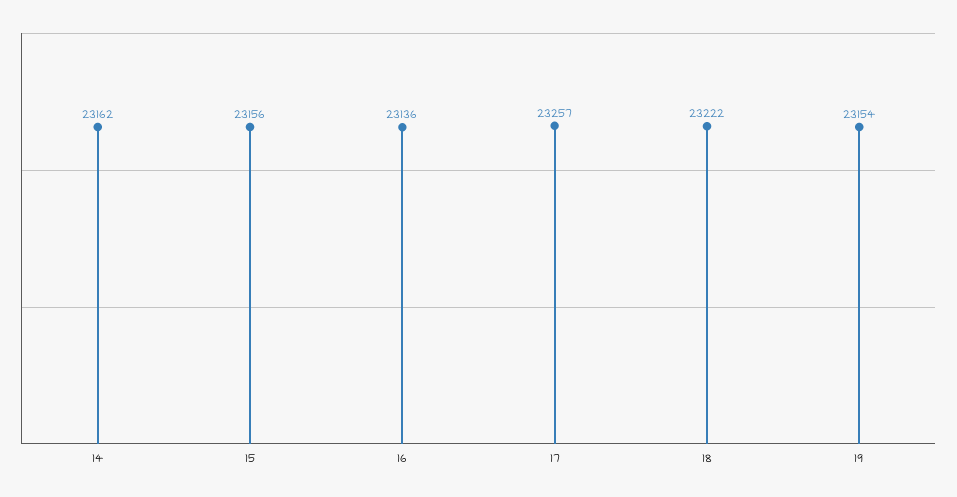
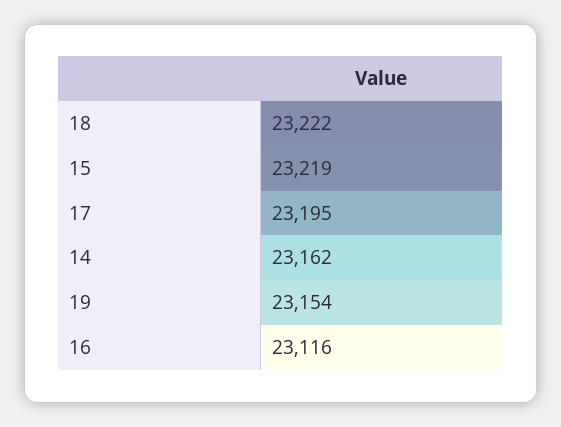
  {
    "14": 23162,
-   "15": 23156,
+   "15": 23219,
-   "16": 23136,
+   "16": 23116,
-   "17": 23257,
+   "17": 23195,
    "18": 23222,
    "19": 23154
  }

